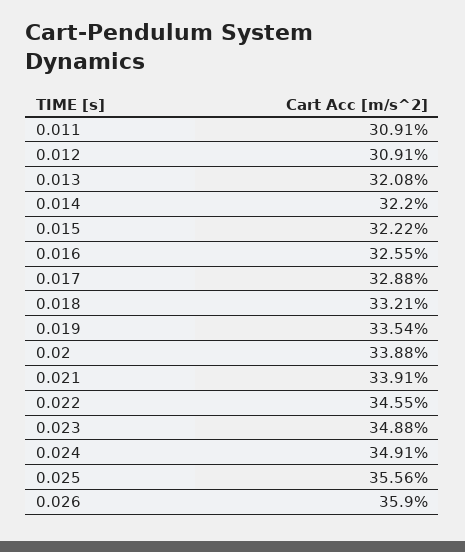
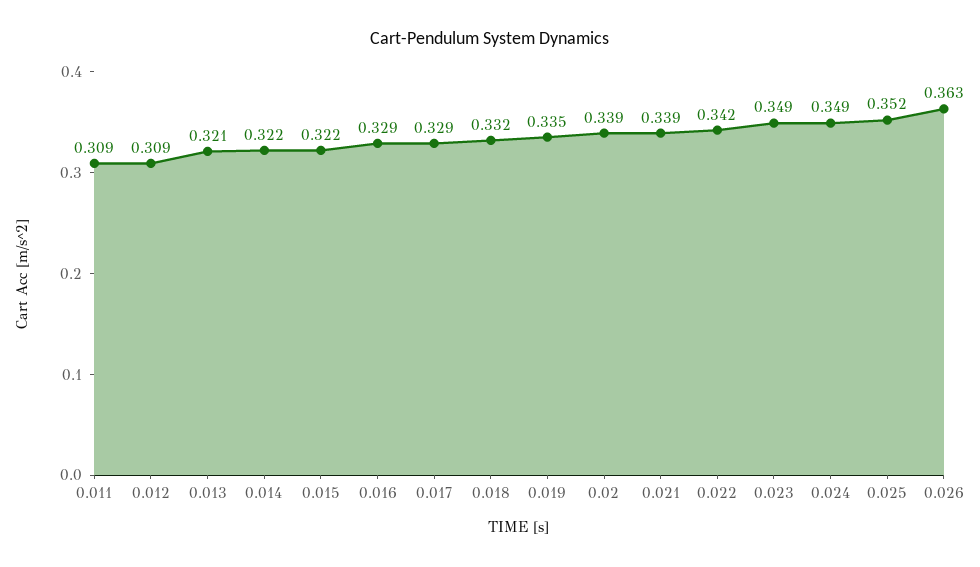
  {
    "0.011": 0.3091,
    "0.012": 0.3091,
    "0.013": 0.3208,
    "0.014": 0.322,
    "0.015": 0.3222,
-   "0.016": 0.3255,
+   "0.016": 0.329,
    "0.017": 0.3288,
    "0.018": 0.3321,
    "0.019": 0.3354,
    "0.02": 0.3388,
    "0.021": 0.3391,
-   "0.022": 0.3455,
+   "0.022": 0.342,
    "0.023": 0.3488,
    "0.024": 0.3491,
-   "0.025": 0.3556,
+   "0.025": 0.352,
-   "0.026": 0.359
+   "0.026": 0.363
  }

